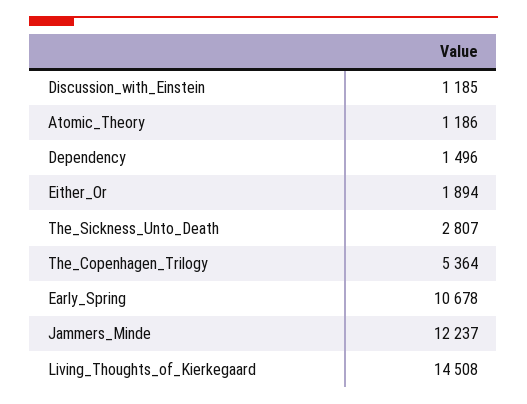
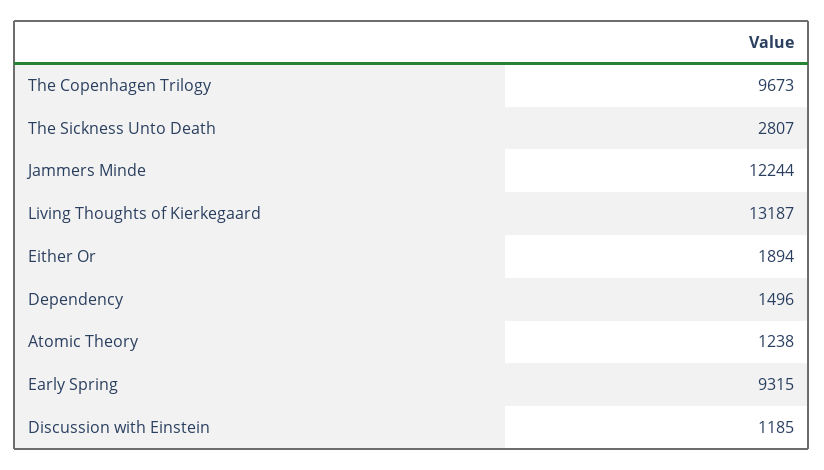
  {
    "Discussion_with_Einstein": 1185,
-   "Atomic_Theory": 1186,
+   "Atomic_Theory": 1238,
    "Dependency": 1496,
    "Either_Or": 1894,
    "The_Sickness_Unto_Death": 2807,
-   "The_Copenhagen_Trilogy": 5364,
+   "The_Copenhagen_Trilogy": 9673,
-   "Early_Spring": 10678,
+   "Early_Spring": 9315,
-   "Jammers_Minde": 12237,
+   "Jammers_Minde": 12244,
-   "Living_Thoughts_of_Kierkegaard": 14508
+   "Living_Thoughts_of_Kierkegaard": 13187
  }

